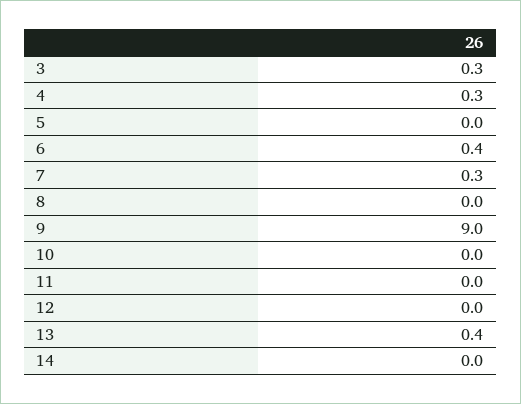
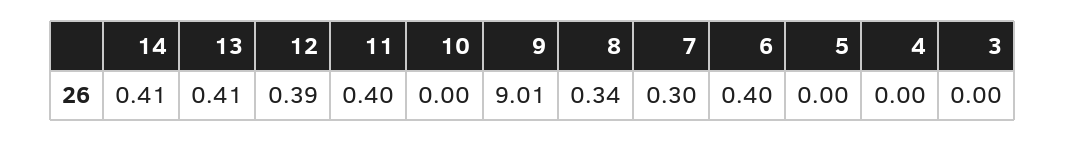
  {
-   "3": 0.3,
+   "3": 0,
-   "4": 0.3,
+   "4": 0,
    "5": 0,
    "6": 0.4,
    "7": 0.3,
-   "8": 0,
+   "8": 0.34,
    "9": 9.01,
    "10": 0,
-   "11": 0,
+   "11": 0.4,
-   "12": 0,
+   "12": 0.39,
    "13": 0.41,
-   "14": 0
+   "14": 0.41
  }

